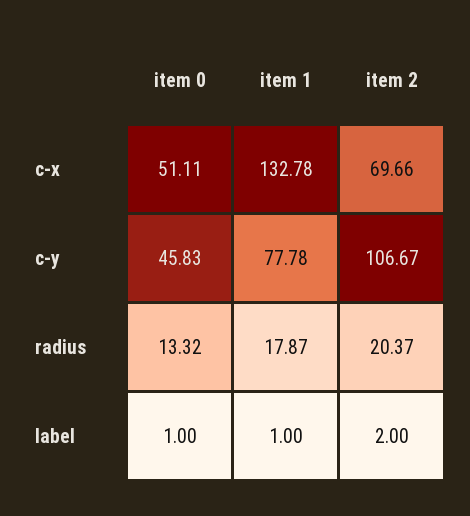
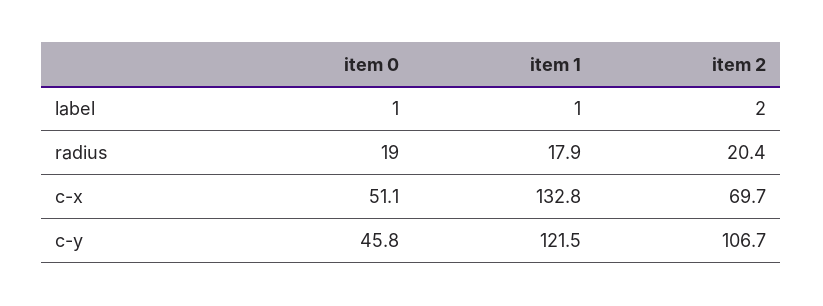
  {
    "item 0": {
      "c-x": 51.11,
      "c-y": 45.83,
-     "radius": 13.32,
+     "radius": 19,
      "label": 1
    },
    "item 1": {
      "c-x": 132.78,
-     "c-y": 77.78,
+     "c-y": 121.5,
      "radius": 17.87,
      "label": 1
    },
    "item 2": {
      "c-x": 69.66,
      "c-y": 106.67,
      "radius": 20.37,
      "label": 2
    }
  }

